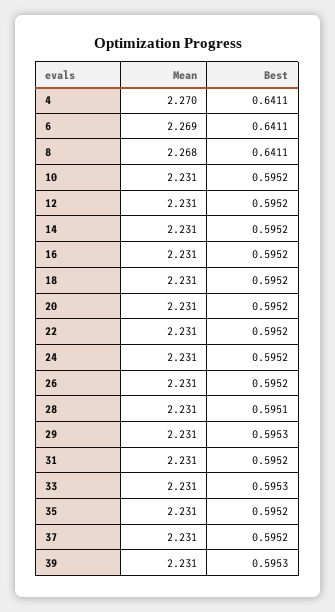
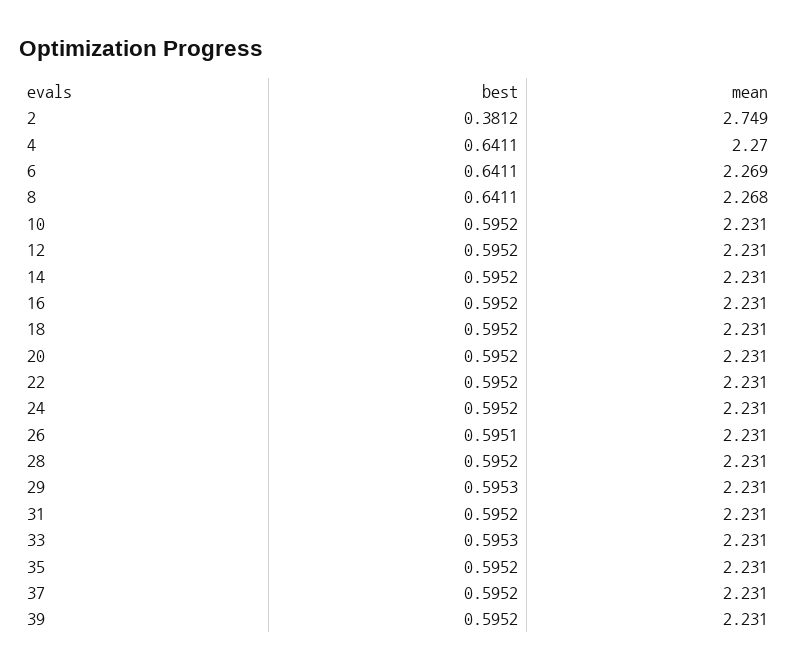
  {
    "Mean": {
      "4": 2.27,
      "6": 2.269,
      "8": 2.268,
      "10": 2.231,
      "12": 2.231,
      "14": 2.231,
      "16": 2.231,
      "18": 2.231,
      "20": 2.231,
      "22": 2.231,
      "24": 2.231,
      "26": 2.231,
      "28": 2.231,
      "29": 2.231,
      "31": 2.231,
      "33": 2.231,
      "35": 2.231,
      "37": 2.231,
-     "39": 2.231
+     "39": 2.231,
+     "2": 2.749
    },
    "Best": {
      "4": 0.6411,
      "6": 0.6411,
      "8": 0.6411,
      "10": 0.5952,
      "12": 0.5952,
      "14": 0.5952,
      "16": 0.5952,
      "18": 0.5952,
      "20": 0.5952,
      "22": 0.5952,
      "24": 0.5952,
-     "26": 0.5952,
+     "26": 0.5951,
-     "28": 0.5951,
+     "28": 0.5952,
      "29": 0.5953,
      "31": 0.5952,
      "33": 0.5953,
      "35": 0.5952,
      "37": 0.5952,
-     "39": 0.5953
+     "39": 0.5952,
+     "2": 0.3812
    }
  }

